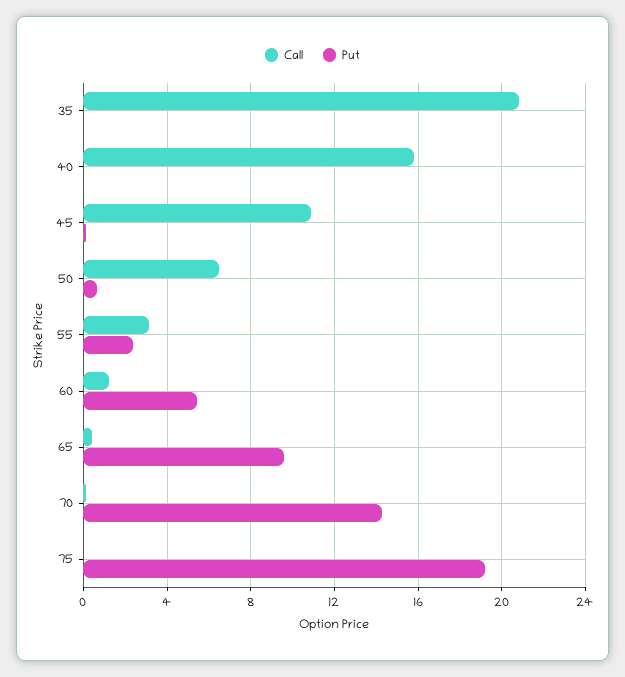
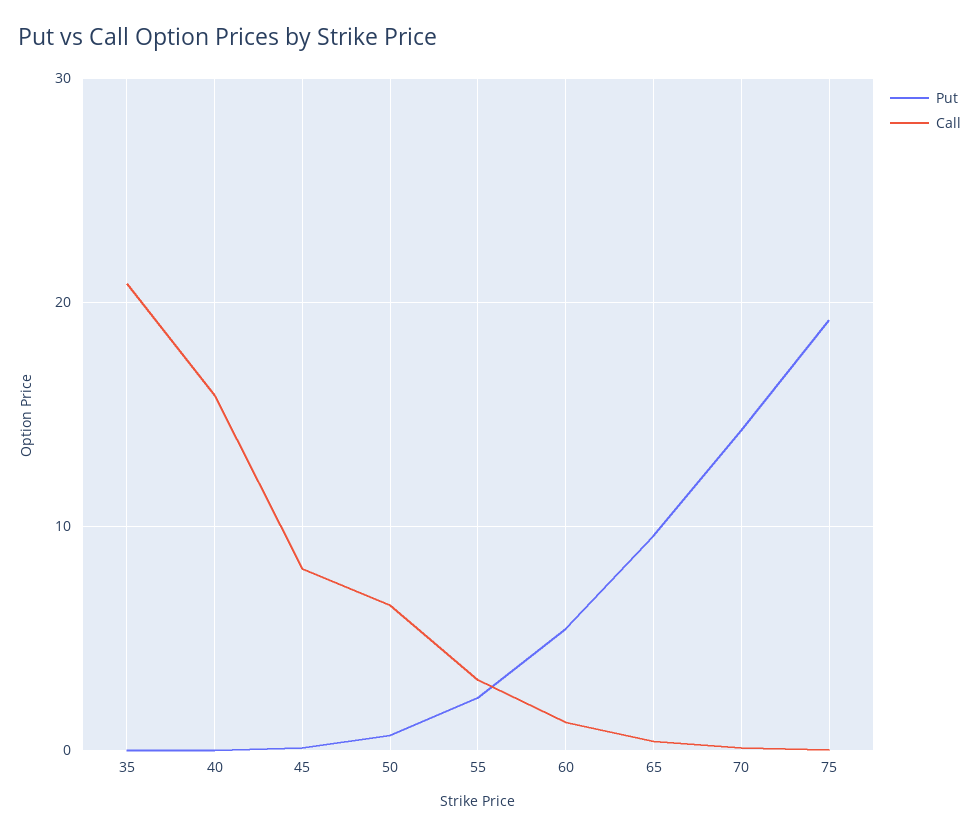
  {
    "Call": {
      "35": 21,
      "40": 16,
-     "45": 11,
+     "45": 8,
      "50": 6.5,
      "55": 3,
      "60": 1,
      "65": 0.5,
      "70": 0,
      "75": 0
    },
    "Put": {
      "35": 0,
      "40": 0,
      "45": 0,
      "50": 0.5,
      "55": 2.5,
      "60": 5.5,
      "65": 9.5,
      "70": 14.5,
      "75": 19
    }
  }

